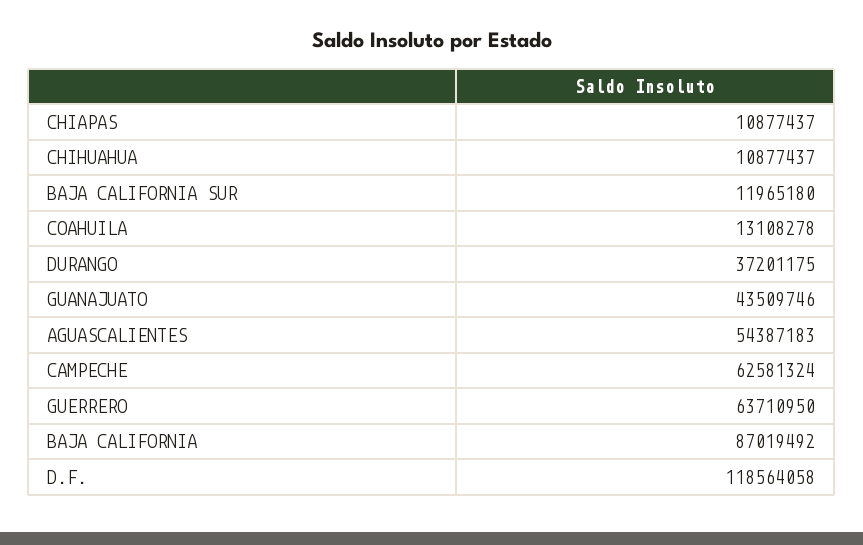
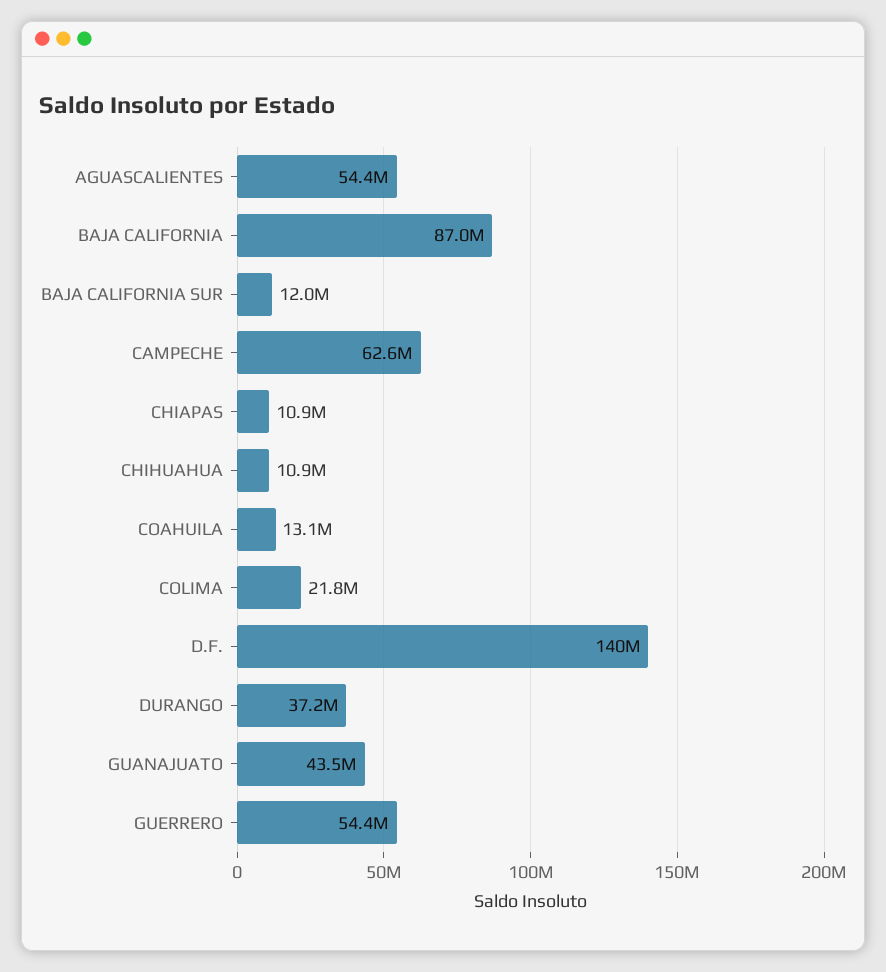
  {
    "CHIAPAS": 10877437,
    "CHIHUAHUA": 10877437,
    "BAJA CALIFORNIA SUR": 11965180,
    "COAHUILA": 13108278,
    "DURANGO": 37201175,
    "GUANAJUATO": 43509746,
    "AGUASCALIENTES": 54387183,
    "CAMPECHE": 62581324,
-   "GUERRERO": 63710950,
+   "GUERRERO": 54400000,
    "BAJA CALIFORNIA": 87019492,
-   "D.F.": 118564058
+   "D.F.": 140000000,
+   "COLIMA": 21800000
  }

